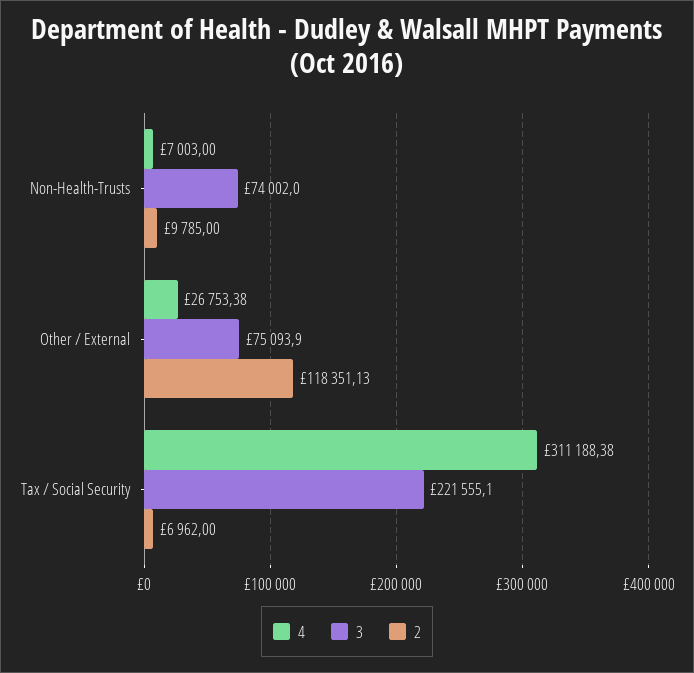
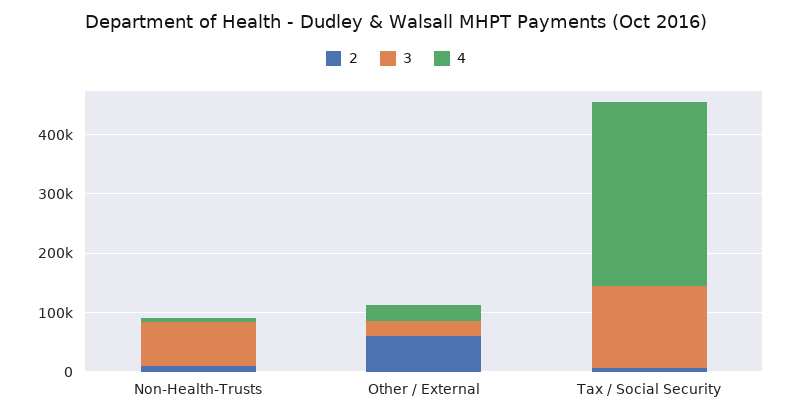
  {
    "4": {
      "Non-Health-Trusts": 7003,
      "Other / External": 26753.38,
      "Tax / Social Security": 311188.38
    },
    "3": {
      "Non-Health-Trusts": 74002,
-     "Other / External": 75093.9,
+     "Other / External": 20000,
-     "Tax / Social Security": 221555.1
+     "Tax / Social Security": 140000
    },
    "2": {
      "Non-Health-Trusts": 9785,
-     "Other / External": 118351.13,
+     "Other / External": 60000,
      "Tax / Social Security": 6962
    }
  }

